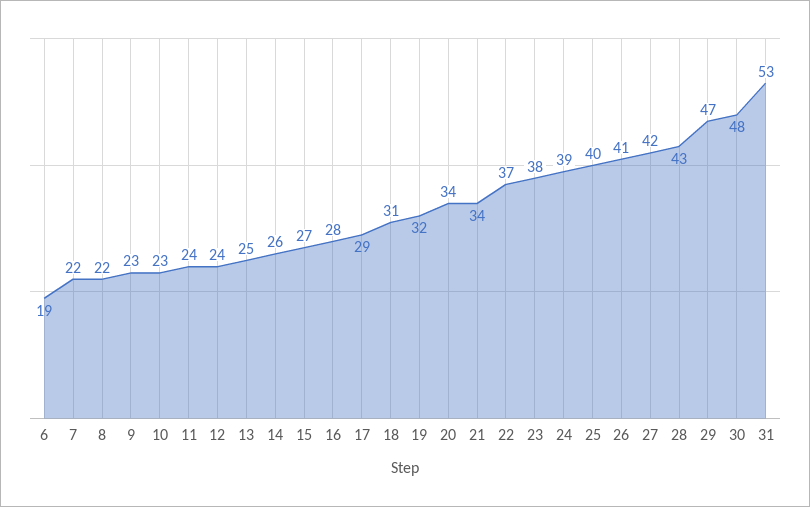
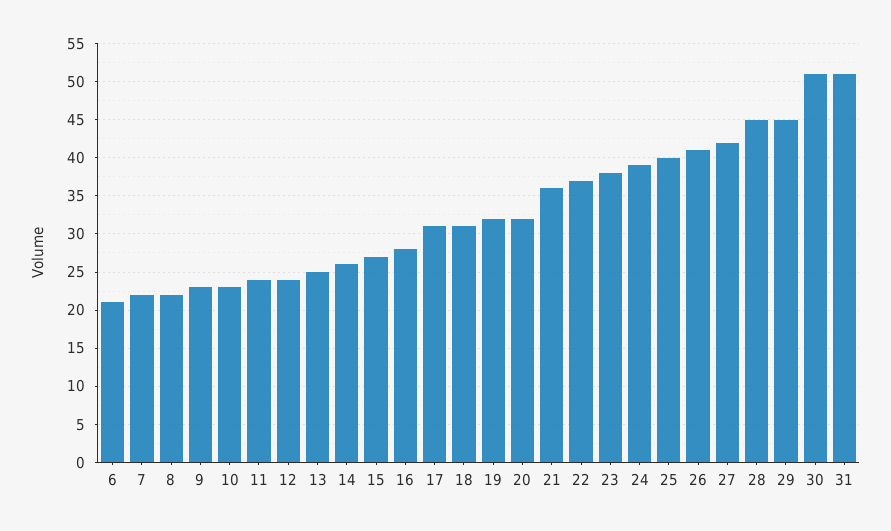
  {
-   "6": 19,
+   "6": 21,
    "7": 22,
    "8": 22,
    "9": 23,
    "10": 23,
    "11": 24,
    "12": 24,
    "13": 25,
    "14": 26,
    "15": 27,
    "16": 28,
-   "17": 29,
+   "17": 31,
    "18": 31,
    "19": 32,
-   "20": 34,
+   "20": 32,
-   "21": 34,
+   "21": 36,
    "22": 37,
    "23": 38,
    "24": 39,
    "25": 40,
    "26": 41,
    "27": 42,
-   "28": 43,
+   "28": 45,
-   "29": 47,
+   "29": 45,
-   "30": 48,
+   "30": 51,
-   "31": 53
+   "31": 51
  }

